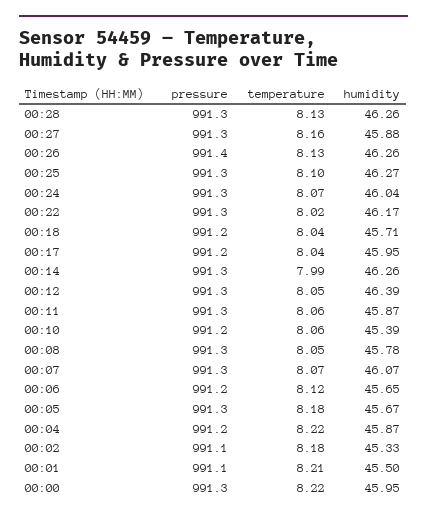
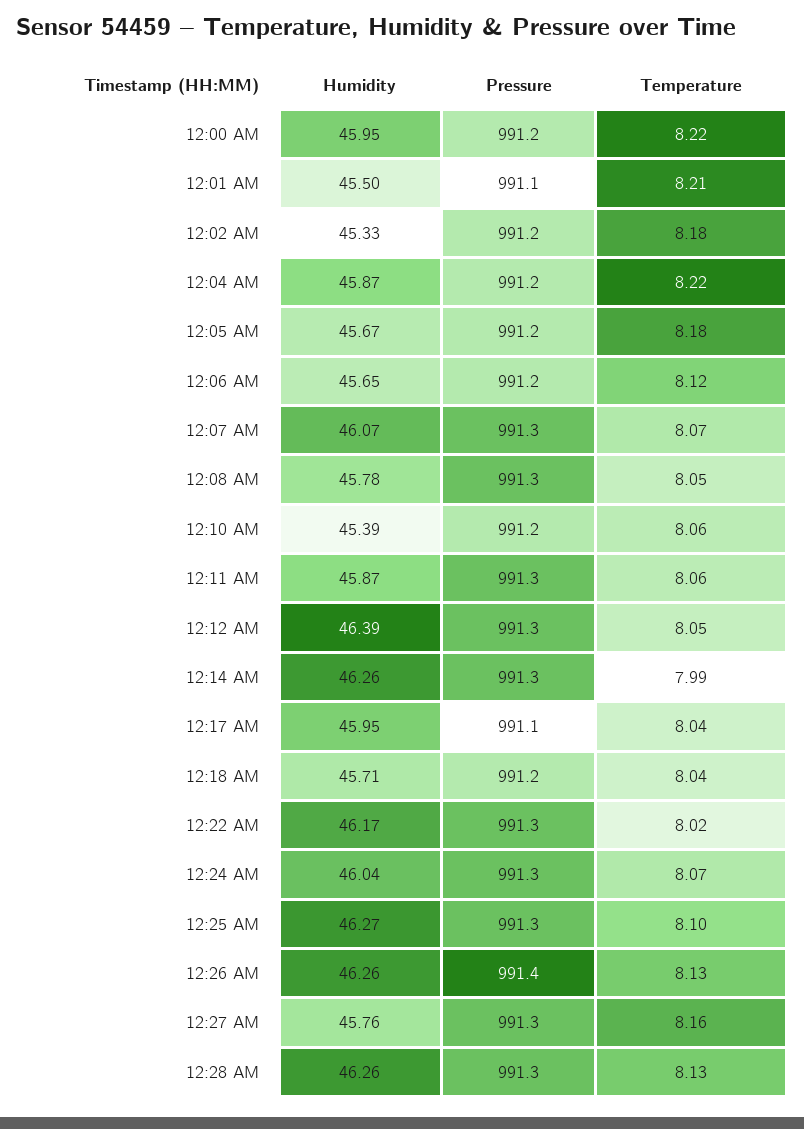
  {
    "pressure": {
      "00:28": 991.3,
      "00:27": 991.3,
      "00:26": 991.4,
      "00:25": 991.3,
      "00:24": 991.3,
      "00:22": 991.3,
      "00:18": 991.2,
-     "00:17": 991.2,
+     "00:17": 991.1,
      "00:14": 991.3,
      "00:12": 991.3,
      "00:11": 991.3,
      "00:10": 991.2,
      "00:08": 991.3,
      "00:07": 991.3,
      "00:06": 991.2,
-     "00:05": 991.3,
+     "00:05": 991.2,
      "00:04": 991.2,
-     "00:02": 991.1,
+     "00:02": 991.2,
      "00:01": 991.1,
-     "00:00": 991.3
+     "00:00": 991.2
    },
    "temperature": {
      "00:28": 8.13,
      "00:27": 8.16,
      "00:26": 8.13,
      "00:25": 8.1,
      "00:24": 8.07,
      "00:22": 8.02,
      "00:18": 8.04,
      "00:17": 8.04,
      "00:14": 7.99,
      "00:12": 8.05,
      "00:11": 8.06,
      "00:10": 8.06,
      "00:08": 8.05,
      "00:07": 8.07,
      "00:06": 8.12,
      "00:05": 8.18,
      "00:04": 8.22,
      "00:02": 8.18,
      "00:01": 8.21,
      "00:00": 8.22
    },
    "humidity": {
      "00:28": 46.26,
-     "00:27": 45.88,
+     "00:27": 45.76,
      "00:26": 46.26,
      "00:25": 46.27,
      "00:24": 46.04,
      "00:22": 46.17,
      "00:18": 45.71,
      "00:17": 45.95,
      "00:14": 46.26,
      "00:12": 46.39,
      "00:11": 45.87,
      "00:10": 45.39,
      "00:08": 45.78,
      "00:07": 46.07,
      "00:06": 45.65,
      "00:05": 45.67,
      "00:04": 45.87,
      "00:02": 45.33,
      "00:01": 45.5,
      "00:00": 45.95
    }
  }

